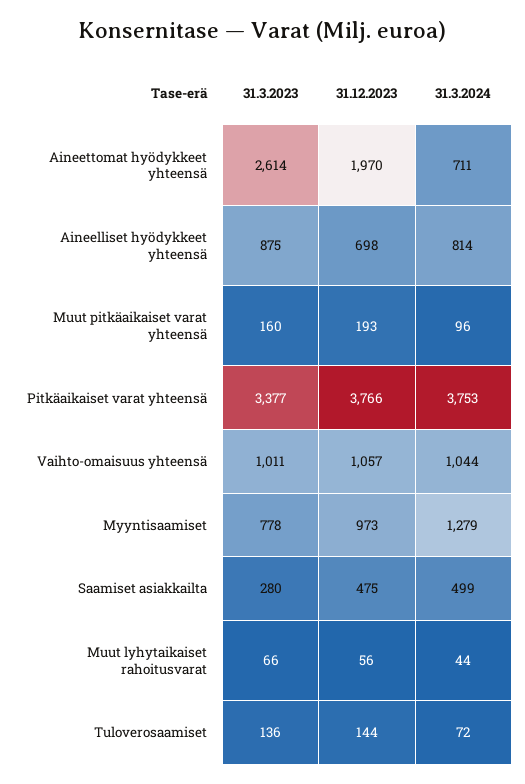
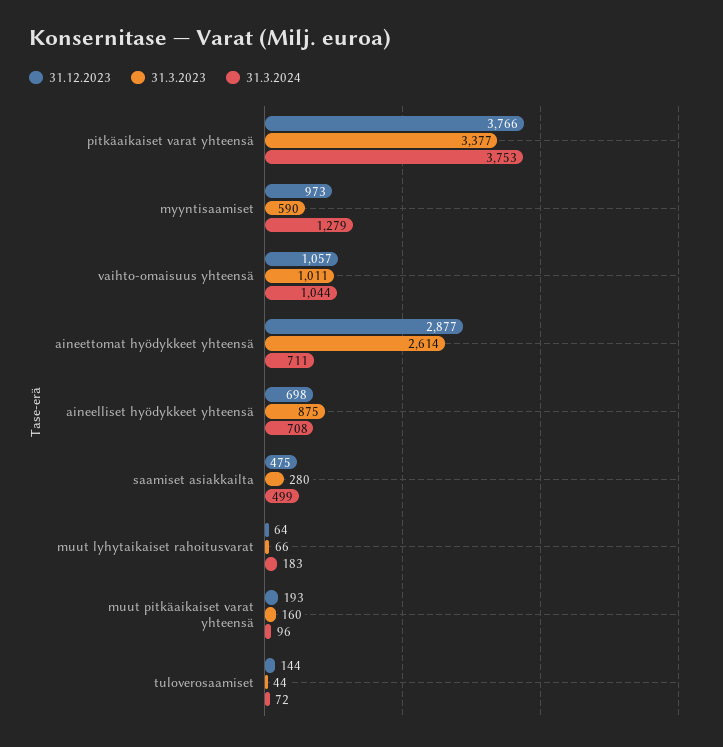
  {
    "31.3.2023": {
      "Aineettomat hyödykkeet yhteensä": 2614,
      "Aineelliset hyödykkeet yhteensä": 875,
      "Muut pitkäaikaiset varat yhteensä": 160,
      "Pitkäaikaiset varat yhteensä": 3377,
      "Vaihto-omaisuus yhteensä": 1011,
-     "Myyntisaamiset": 778,
+     "Myyntisaamiset": 590,
      "Saamiset asiakkailta": 280,
      "Muut lyhytaikaiset rahoitusvarat": 66,
-     "Tuloverosaamiset": 136
+     "Tuloverosaamiset": 44
    },
    "31.12.2023": {
-     "Aineettomat hyödykkeet yhteensä": 1970,
+     "Aineettomat hyödykkeet yhteensä": 2877,
      "Aineelliset hyödykkeet yhteensä": 698,
      "Muut pitkäaikaiset varat yhteensä": 193,
      "Pitkäaikaiset varat yhteensä": 3766,
      "Vaihto-omaisuus yhteensä": 1057,
      "Myyntisaamiset": 973,
      "Saamiset asiakkailta": 475,
-     "Muut lyhytaikaiset rahoitusvarat": 56,
+     "Muut lyhytaikaiset rahoitusvarat": 64,
      "Tuloverosaamiset": 144
    },
    "31.3.2024": {
      "Aineettomat hyödykkeet yhteensä": 711,
-     "Aineelliset hyödykkeet yhteensä": 814,
+     "Aineelliset hyödykkeet yhteensä": 708,
      "Muut pitkäaikaiset varat yhteensä": 96,
      "Pitkäaikaiset varat yhteensä": 3753,
      "Vaihto-omaisuus yhteensä": 1044,
      "Myyntisaamiset": 1279,
      "Saamiset asiakkailta": 499,
-     "Muut lyhytaikaiset rahoitusvarat": 44,
+     "Muut lyhytaikaiset rahoitusvarat": 183,
      "Tuloverosaamiset": 72
    }
  }

